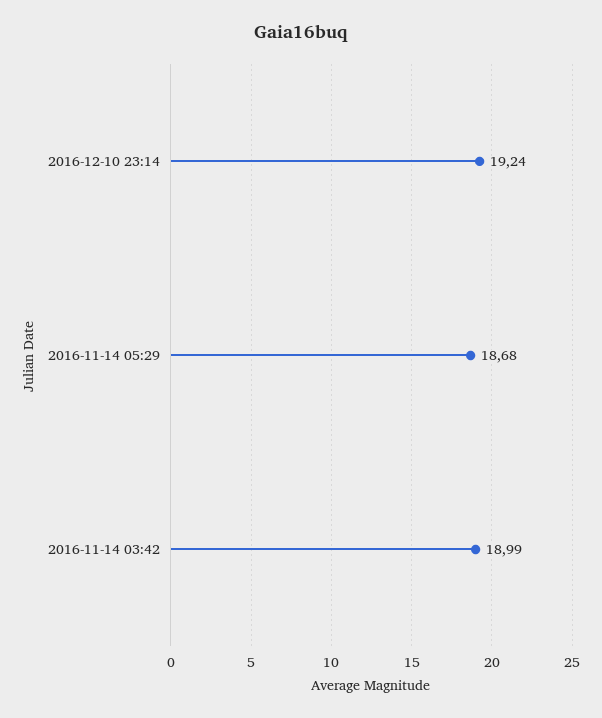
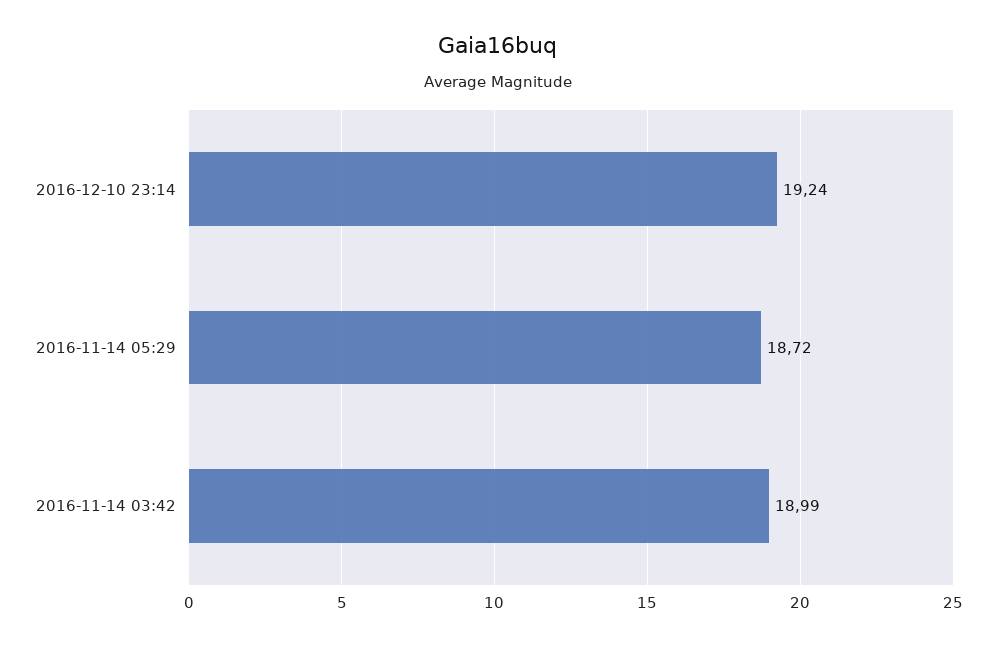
  {
    "2016-12-10 23:14": 19.24,
-   "2016-11-14 05:29": 18.68,
+   "2016-11-14 05:29": 18.72,
    "2016-11-14 03:42": 18.99
  }

